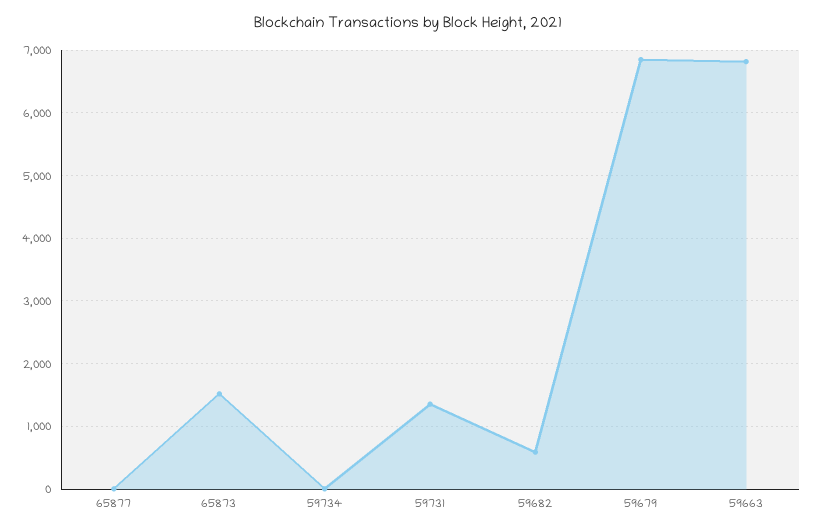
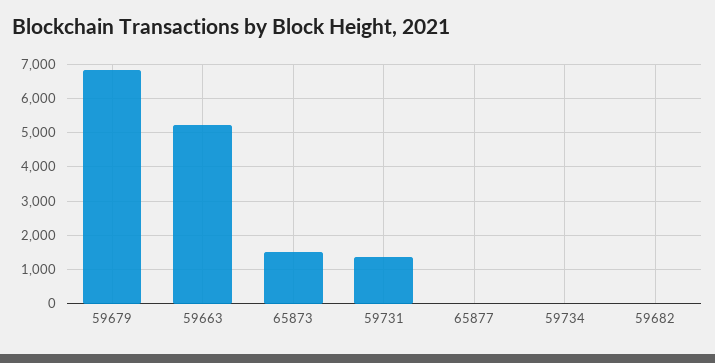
  {
    "65877": 0,
    "65873": 1500,
    "59734": 0,
    "59731": 1400,
-   "59682": 600,
+   "59682": 0,
    "59679": 6800,
-   "59663": 6800
+   "59663": 5200
  }

